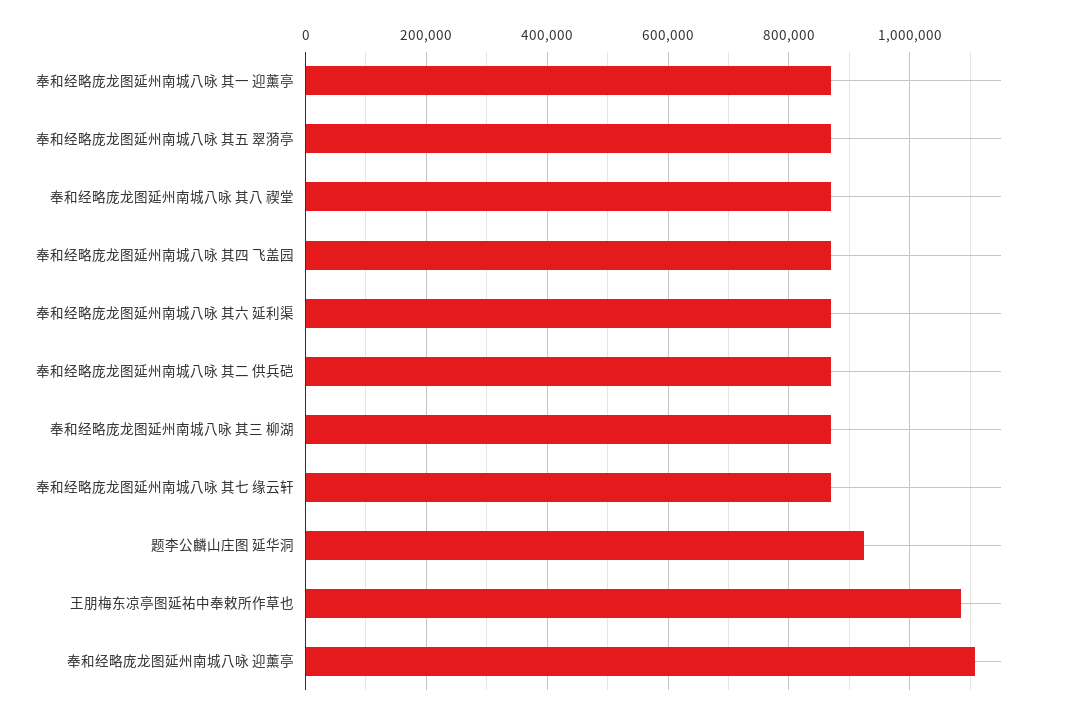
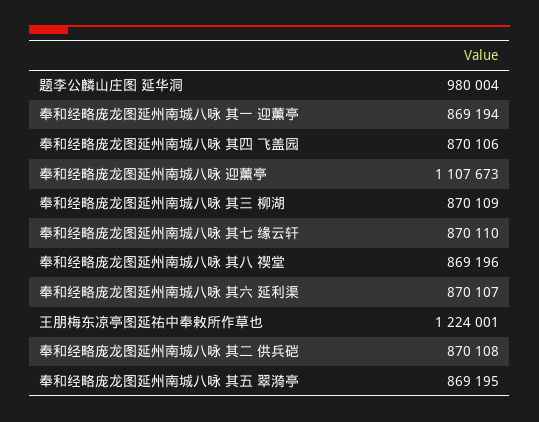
  {
    "奉和经略庞龙图延州南城八咏 其一 迎薰亭": 869194,
    "奉和经略庞龙图延州南城八咏 其五 翠漪亭": 869195,
    "奉和经略庞龙图延州南城八咏 其八 禊堂": 869196,
    "奉和经略庞龙图延州南城八咏 其四 飞盖园": 870106,
    "奉和经略庞龙图延州南城八咏 其六 延利渠": 870107,
    "奉和经略庞龙图延州南城八咏 其二 供兵硙": 870108,
    "奉和经略庞龙图延州南城八咏 其三 柳湖": 870109,
    "奉和经略庞龙图延州南城八咏 其七 缘云轩": 870110,
-   "题李公麟山庄图 延华洞": 920000,
+   "题李公麟山庄图 延华洞": 980004,
-   "王朋梅东凉亭图延祐中奉敕所作草也": 1080000,
+   "王朋梅东凉亭图延祐中奉敕所作草也": 1224001,
    "奉和经略庞龙图延州南城八咏 迎薰亭": 1107673
  }

